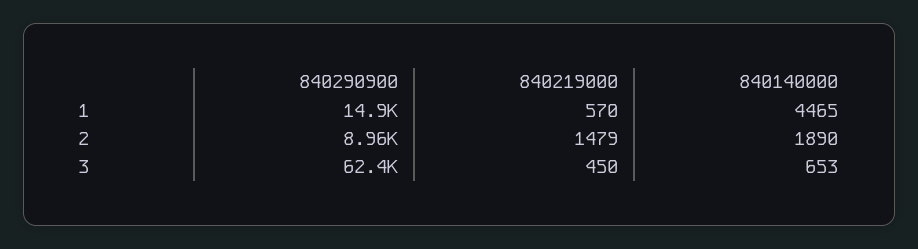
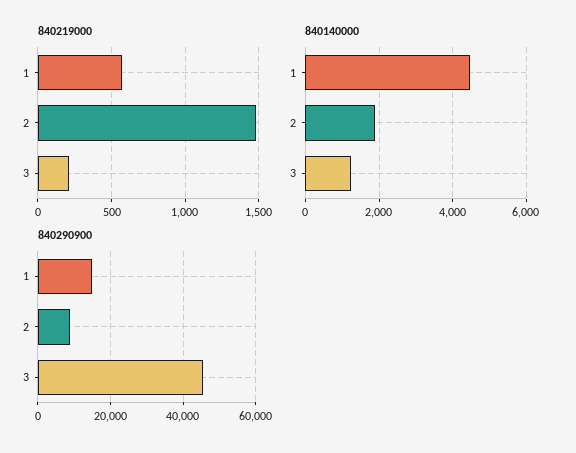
  {
    "840290900": {
      "1": 14900,
      "2": 8960,
-     "3": 62400
+     "3": 46000
    },
    "840219000": {
      "1": 570,
      "2": 1479,
-     "3": 450
+     "3": 200
    },
    "840140000": {
      "1": 4465,
      "2": 1890,
-     "3": 653
+     "3": 1200
    }
  }

